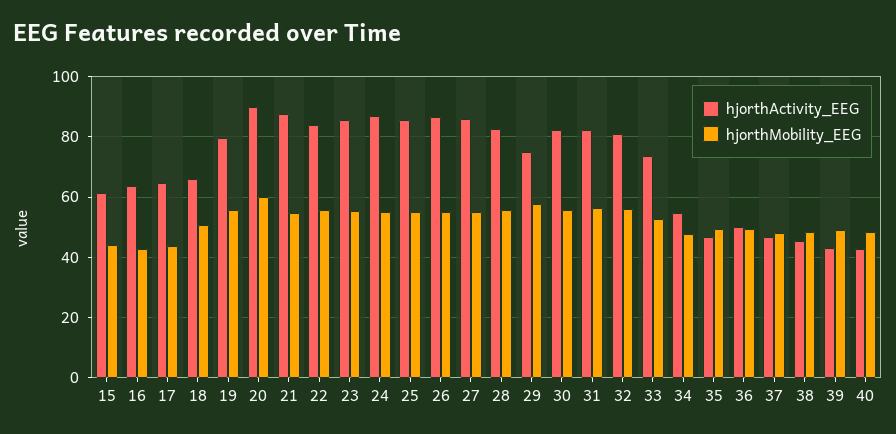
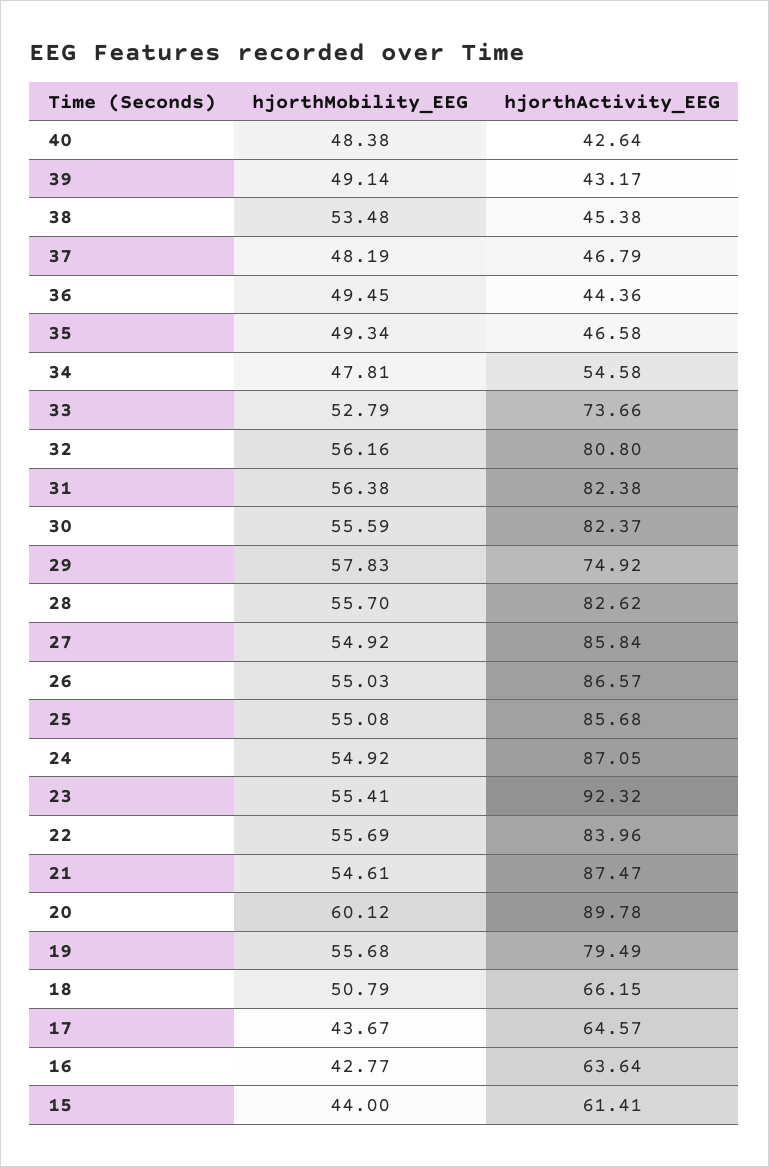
  {
    "hjorthActivity_EEG": {
      "15": 61.41,
      "16": 63.64,
      "17": 64.57,
      "18": 66.15,
      "19": 79.49,
      "20": 89.78,
      "21": 87.47,
      "22": 83.96,
-     "23": 86,
+     "23": 92.32,
      "24": 87.05,
      "25": 85.68,
      "26": 86.57,
      "27": 85.84,
      "28": 82.62,
      "29": 74.92,
      "30": 82.37,
      "31": 82.38,
      "32": 80.8,
      "33": 73.66,
      "34": 54.58,
      "35": 46.58,
-     "36": 50,
+     "36": 44.36,
      "37": 46.79,
      "38": 45.38,
      "39": 43.17,
      "40": 42.64
    },
    "hjorthMobility_EEG": {
      "15": 44,
      "16": 42.77,
      "17": 43.67,
      "18": 50.79,
      "19": 55.68,
      "20": 60.12,
      "21": 54.61,
      "22": 55.69,
      "23": 55.41,
      "24": 54.92,
      "25": 55.08,
      "26": 55.03,
      "27": 54.92,
      "28": 55.7,
      "29": 57.83,
      "30": 55.59,
      "31": 56.38,
      "32": 56.16,
      "33": 52.79,
      "34": 47.81,
      "35": 49.34,
      "36": 49.45,
      "37": 48.19,
-     "38": 48,
+     "38": 53.48,
      "39": 49.14,
      "40": 48.38
    }
  }

